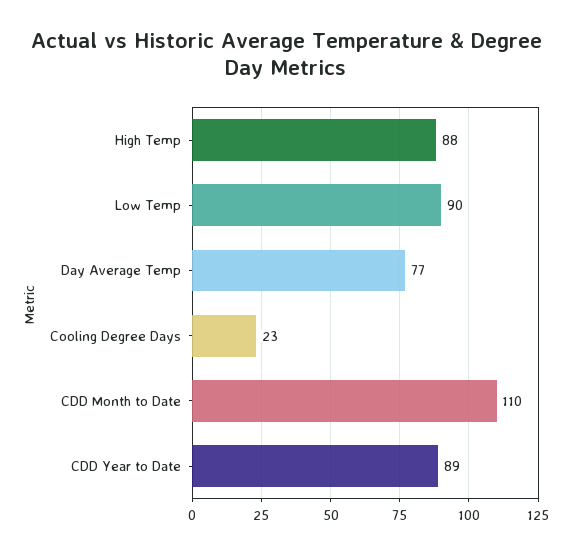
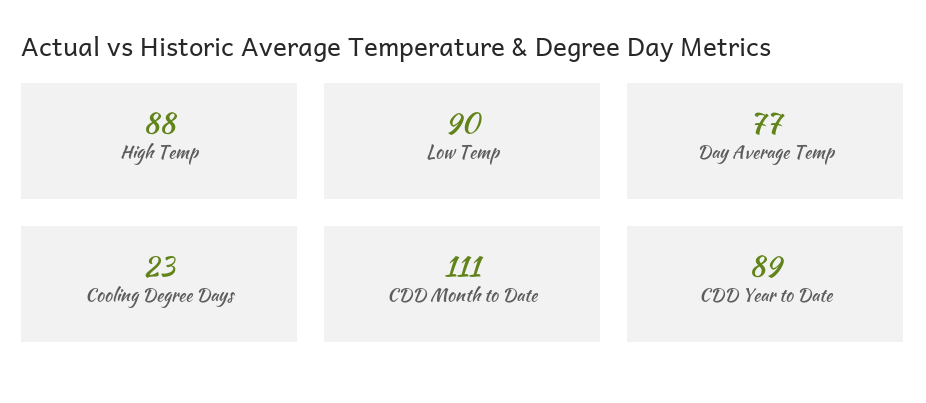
  {
    "High Temp": 88,
    "Low Temp": 90,
    "Day Average Temp": 77,
    "Cooling Degree Days": 23,
-   "CDD Month to Date": 110,
+   "CDD Month to Date": 111,
    "CDD Year to Date": 89
  }

